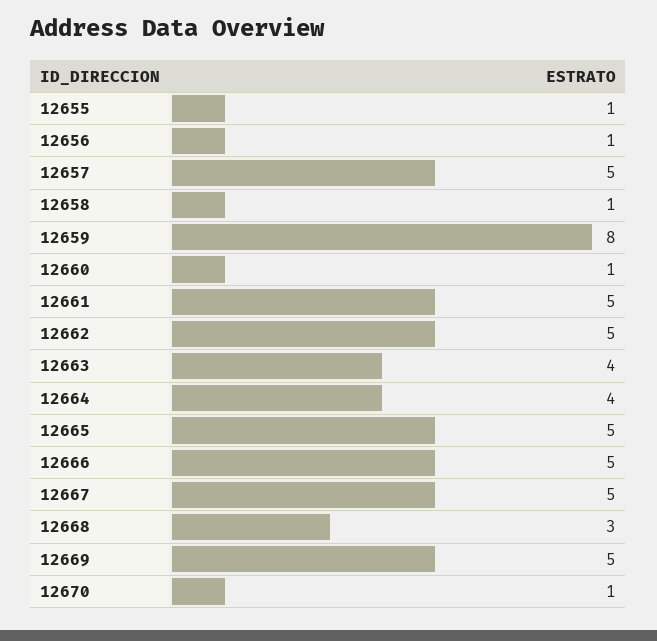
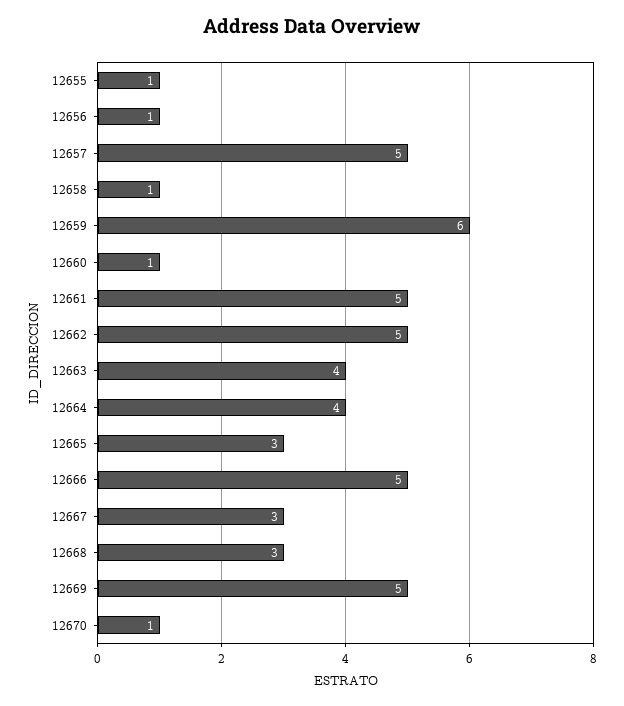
  {
    "12655": 1,
    "12656": 1,
    "12657": 5,
    "12658": 1,
-   "12659": 8,
+   "12659": 6,
    "12660": 1,
    "12661": 5,
    "12662": 5,
    "12663": 4,
    "12664": 4,
-   "12665": 5,
+   "12665": 3,
    "12666": 5,
-   "12667": 5,
+   "12667": 3,
    "12668": 3,
    "12669": 5,
    "12670": 1
  }

